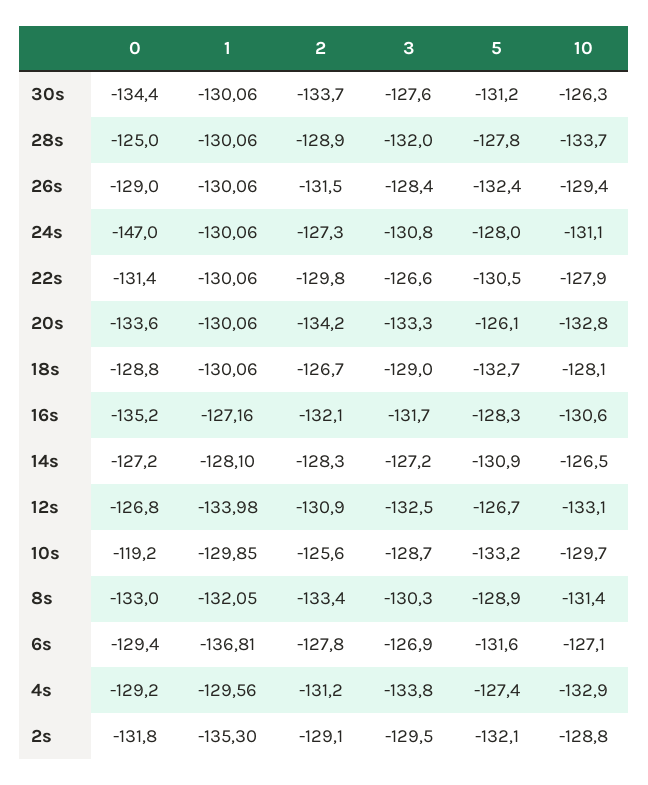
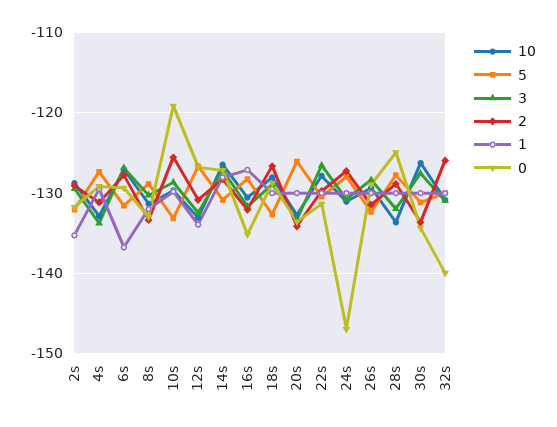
  {
    "0": {
      "30s": -134.4,
      "28s": -125,
      "26s": -129,
      "24s": -147,
      "22s": -131.4,
      "20s": -133.6,
      "18s": -128.8,
      "16s": -135.2,
      "14s": -127.2,
      "12s": -126.8,
      "10s": -119.2,
      "8s": -133,
      "6s": -129.4,
      "4s": -129.2,
-     "2s": -131.8
+     "2s": -131.8,
+     "32s": -140
    },
    "1": {
      "30s": -130.06,
      "28s": -130.06,
      "26s": -130.06,
      "24s": -130.06,
      "22s": -130.06,
      "20s": -130.06,
      "18s": -130.06,
      "16s": -127.16,
      "14s": -128.1,
      "12s": -133.98,
      "10s": -129.85,
      "8s": -132.05,
      "6s": -136.81,
      "4s": -129.56,
-     "2s": -135.3
+     "2s": -135.3,
+     "32s": -130
    },
    "2": {
      "30s": -133.7,
      "28s": -128.9,
      "26s": -131.5,
      "24s": -127.3,
      "22s": -129.8,
      "20s": -134.2,
      "18s": -126.7,
      "16s": -132.1,
      "14s": -128.3,
      "12s": -130.9,
      "10s": -125.6,
      "8s": -133.4,
      "6s": -127.8,
      "4s": -131.2,
-     "2s": -129.1
+     "2s": -129.1,
+     "32s": -126
    },
    "3": {
      "30s": -127.6,
      "28s": -132,
      "26s": -128.4,
      "24s": -130.8,
      "22s": -126.6,
      "20s": -133.3,
      "18s": -129,
      "16s": -131.7,
      "14s": -127.2,
      "12s": -132.5,
      "10s": -128.7,
      "8s": -130.3,
      "6s": -126.9,
      "4s": -133.8,
-     "2s": -129.5
+     "2s": -129.5,
+     "32s": -131
    },
    "5": {
      "30s": -131.2,
      "28s": -127.8,
      "26s": -132.4,
      "24s": -128,
      "22s": -130.5,
      "20s": -126.1,
      "18s": -132.7,
      "16s": -128.3,
      "14s": -130.9,
      "12s": -126.7,
      "10s": -133.2,
      "8s": -128.9,
      "6s": -131.6,
      "4s": -127.4,
-     "2s": -132.1
+     "2s": -132.1,
+     "32s": -130
    },
    "10": {
      "30s": -126.3,
      "28s": -133.7,
      "26s": -129.4,
      "24s": -131.1,
      "22s": -127.9,
      "20s": -132.8,
      "18s": -128.1,
      "16s": -130.6,
      "14s": -126.5,
      "12s": -133.1,
      "10s": -129.7,
      "8s": -131.4,
      "6s": -127.1,
      "4s": -132.9,
-     "2s": -128.8
+     "2s": -128.8,
+     "32s": -131
    }
  }

